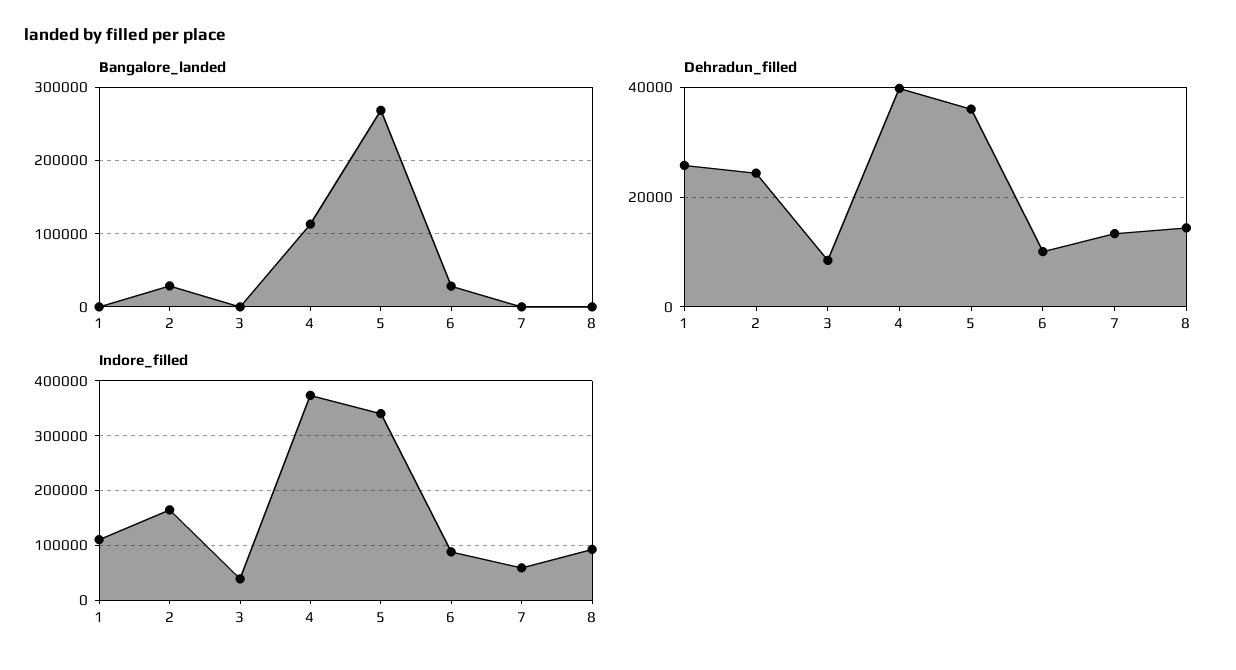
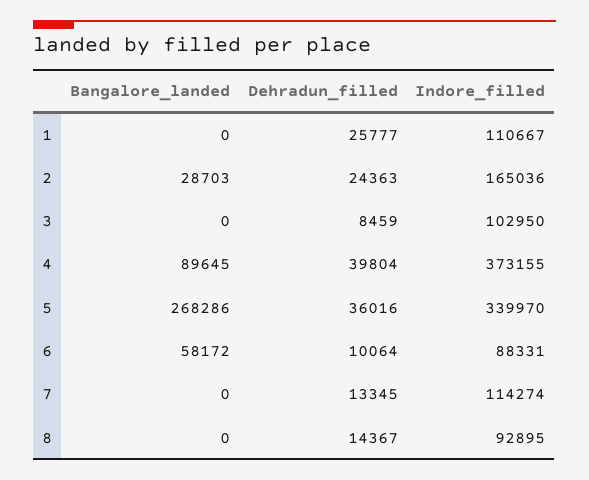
  {
    "Bangalore_landed": {
      "1": 0,
      "2": 28703,
      "3": 0,
-     "4": 110000,
+     "4": 89645,
      "5": 268286,
-     "6": 30000,
+     "6": 58172,
      "7": 0,
      "8": 0
    },
    "Dehradun_filled": {
      "1": 25777,
      "2": 24363,
      "3": 8459,
      "4": 39804,
      "5": 36016,
      "6": 10064,
      "7": 13345,
      "8": 14367
    },
    "Indore_filled": {
      "1": 110667,
      "2": 165036,
-     "3": 40000,
+     "3": 102950,
      "4": 373155,
      "5": 339970,
      "6": 88331,
-     "7": 60000,
+     "7": 114274,
      "8": 92895
    }
  }

